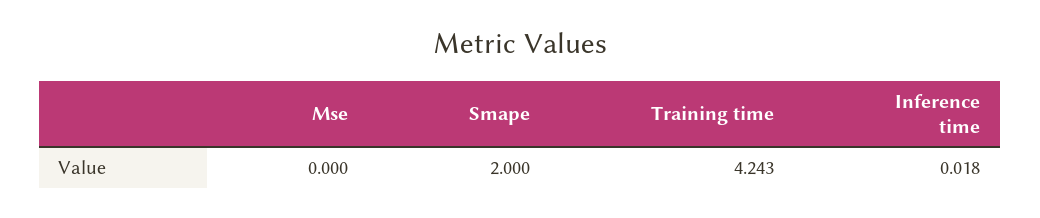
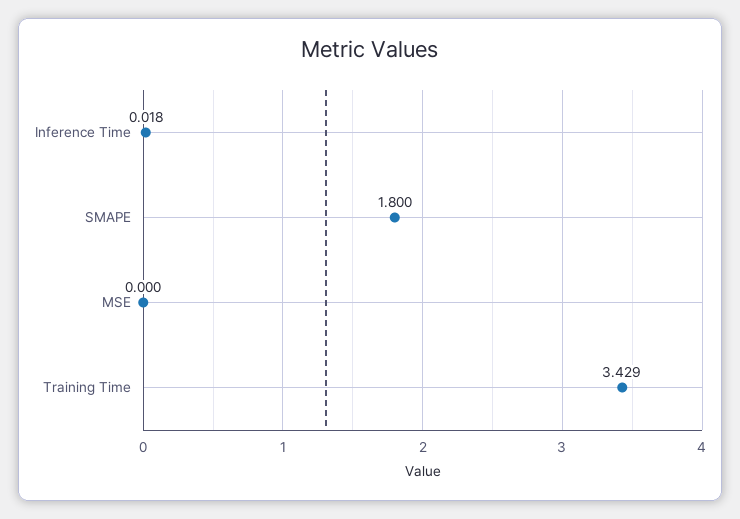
  {
    "Mse": 0,
-   "Smape": 2,
+   "Smape": 1.8,
-   "Training time": 4.243,
+   "Training time": 3.429,
    "Inference time": 0.018
  }

